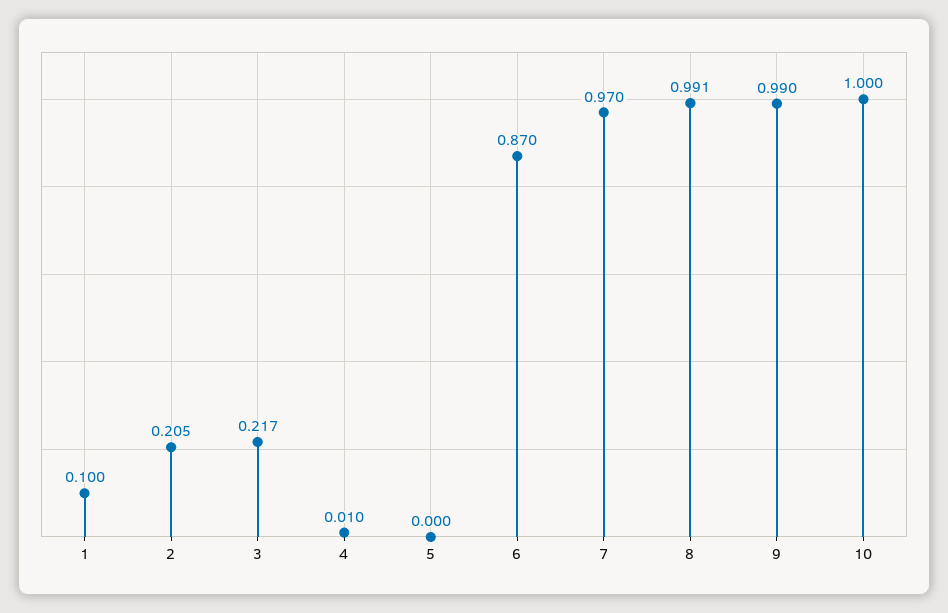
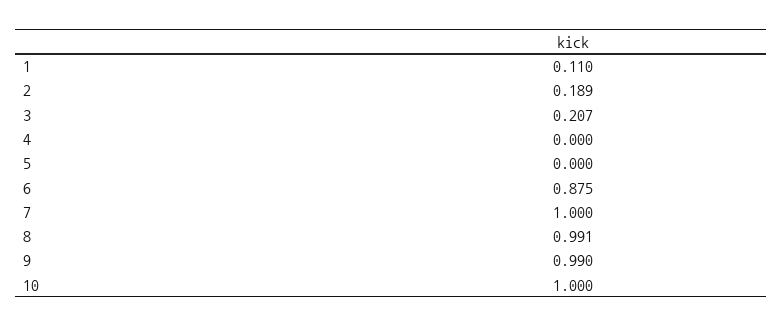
  {
-   "1": 0.1,
+   "1": 0.11,
-   "2": 0.205,
+   "2": 0.189,
-   "3": 0.217,
+   "3": 0.207,
-   "4": 0.01,
+   "4": 0,
    "5": 0,
-   "6": 0.87,
+   "6": 0.875,
-   "7": 0.97,
+   "7": 1,
    "8": 0.991,
    "9": 0.99,
    "10": 1
  }

